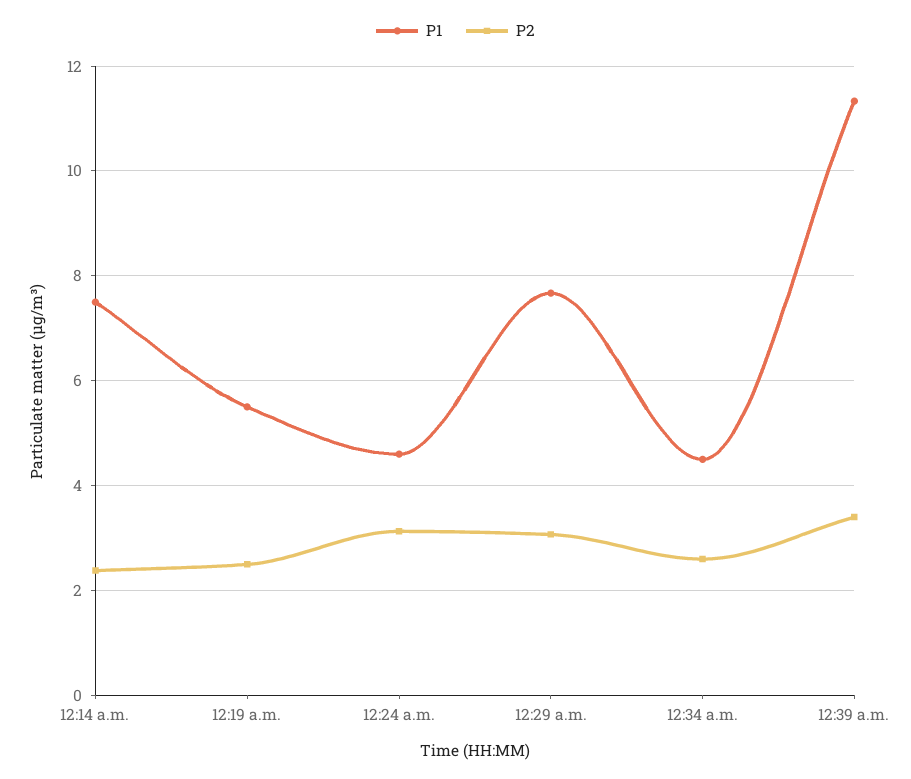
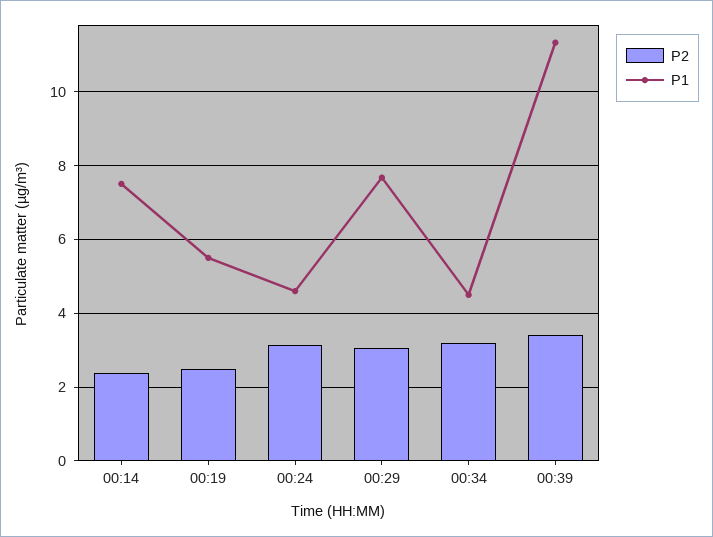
  {
    "P1": {
      "12:14 a.m.": 7.6,
      "12:19 a.m.": 5.6,
      "12:24 a.m.": 4.6,
      "12:29 a.m.": 7.6,
      "12:34 a.m.": 4.6,
      "12:39 a.m.": 11.4
    },
    "P2": {
      "12:14 a.m.": 2.4,
      "12:19 a.m.": 2.6,
      "12:24 a.m.": 3.2,
      "12:29 a.m.": 3,
-     "12:34 a.m.": 2.6,
+     "12:34 a.m.": 3.2,
      "12:39 a.m.": 3.4
    }
  }

